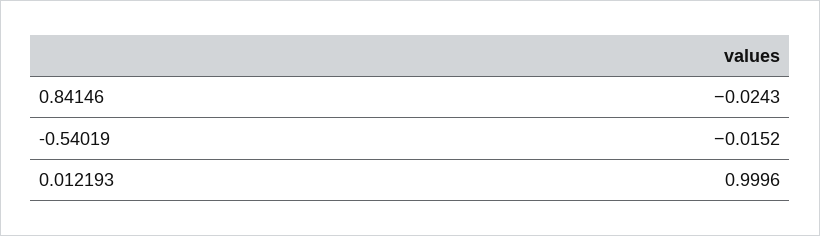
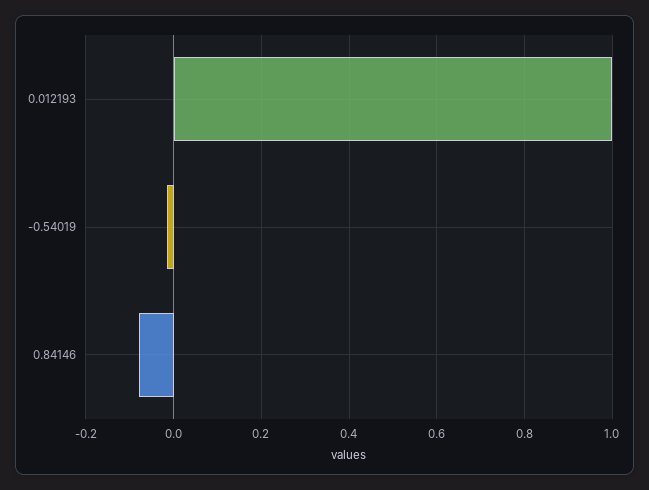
  {
-   "0.84146": -0.0243,
+   "0.84146": -0.08,
    "-0.54019": -0.0152,
    "0.012193": 0.9996
  }

